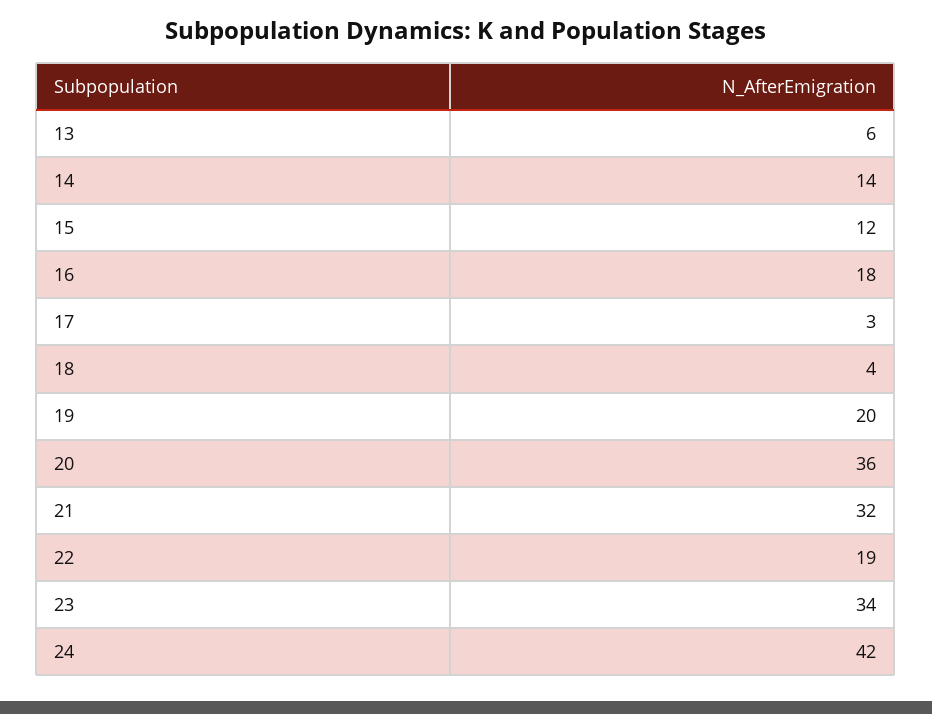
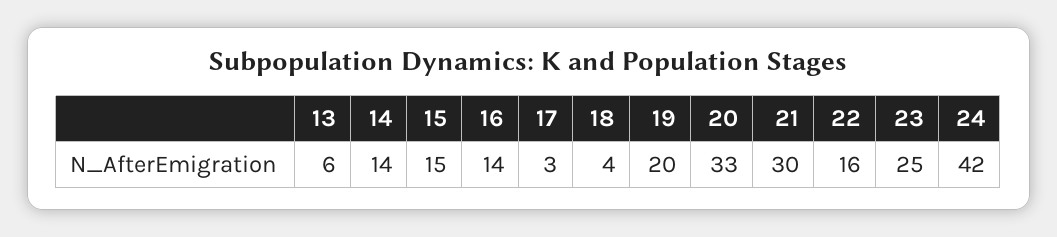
  {
    "13": 6,
    "14": 14,
-   "15": 12,
+   "15": 15,
-   "16": 18,
+   "16": 14,
    "17": 3,
    "18": 4,
    "19": 20,
-   "20": 36,
+   "20": 33,
-   "21": 32,
+   "21": 30,
-   "22": 19,
+   "22": 16,
-   "23": 34,
+   "23": 25,
    "24": 42
  }

